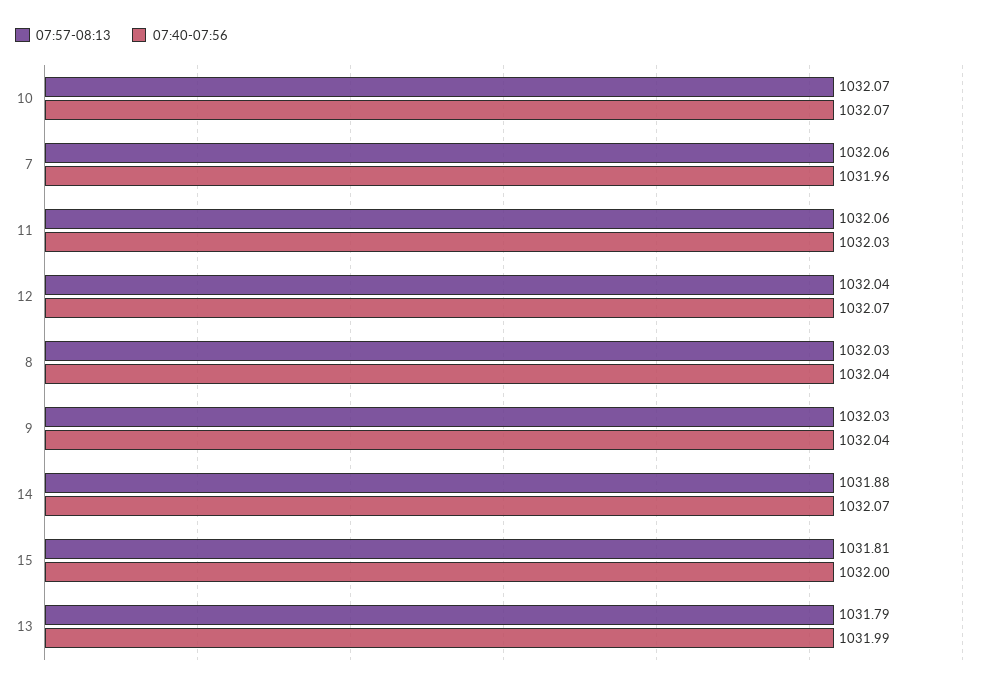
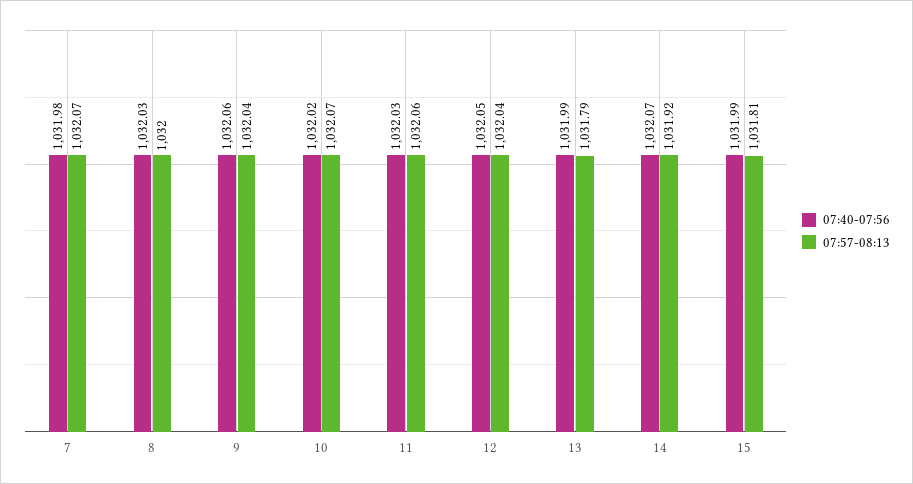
  {
    "07:57-08:13": {
      "10": 1032.07,
-     "7": 1032.06,
+     "7": 1032.07,
      "11": 1032.06,
      "12": 1032.04,
-     "8": 1032.03,
+     "8": 1032,
-     "9": 1032.03,
+     "9": 1032.04,
-     "14": 1031.88,
+     "14": 1031.92,
      "15": 1031.81,
      "13": 1031.79
    },
    "07:40-07:56": {
-     "10": 1032.07,
+     "10": 1032.02,
-     "7": 1031.96,
+     "7": 1031.98,
      "11": 1032.03,
-     "12": 1032.07,
+     "12": 1032.05,
-     "8": 1032.04,
+     "8": 1032.03,
-     "9": 1032.04,
+     "9": 1032.06,
      "14": 1032.07,
-     "15": 1032,
+     "15": 1031.99,
      "13": 1031.99
    }
  }

